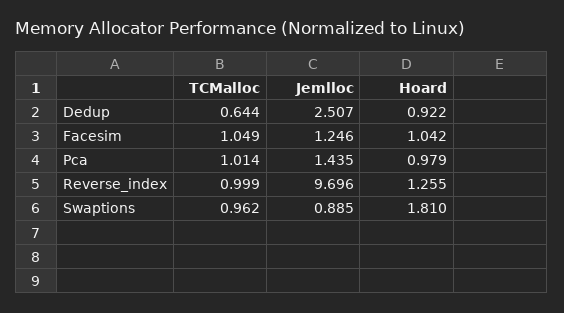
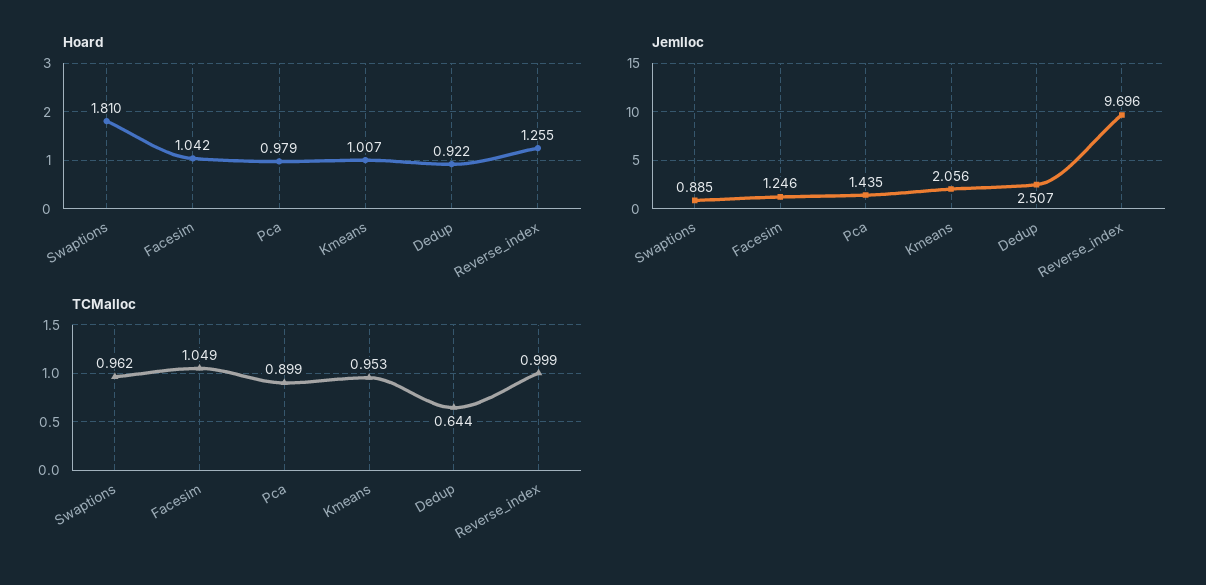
  {
    "TCMalloc": {
      "Dedup": 0.644,
      "Facesim": 1.049,
-     "Pca": 1.014,
+     "Pca": 0.899,
      "Reverse_index": 0.999,
-     "Swaptions": 0.962
+     "Swaptions": 0.962,
+     "Kmeans": 0.953
    },
    "Jemlloc": {
      "Dedup": 2.507,
      "Facesim": 1.246,
      "Pca": 1.435,
      "Reverse_index": 9.696,
-     "Swaptions": 0.885
+     "Swaptions": 0.885,
+     "Kmeans": 2.056
    },
    "Hoard": {
      "Dedup": 0.922,
      "Facesim": 1.042,
      "Pca": 0.979,
      "Reverse_index": 1.255,
-     "Swaptions": 1.81
+     "Swaptions": 1.81,
+     "Kmeans": 1.007
    }
  }

